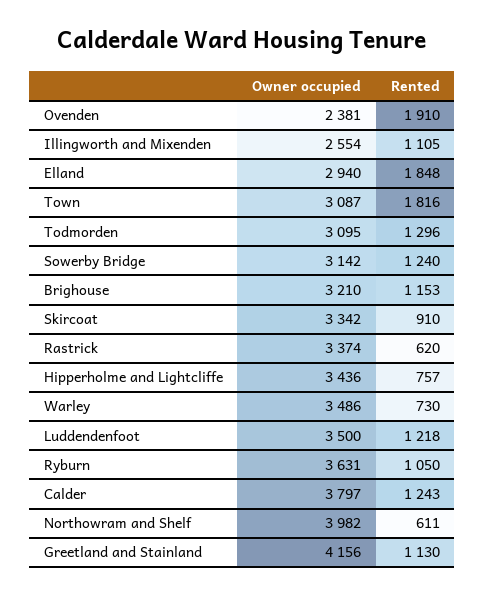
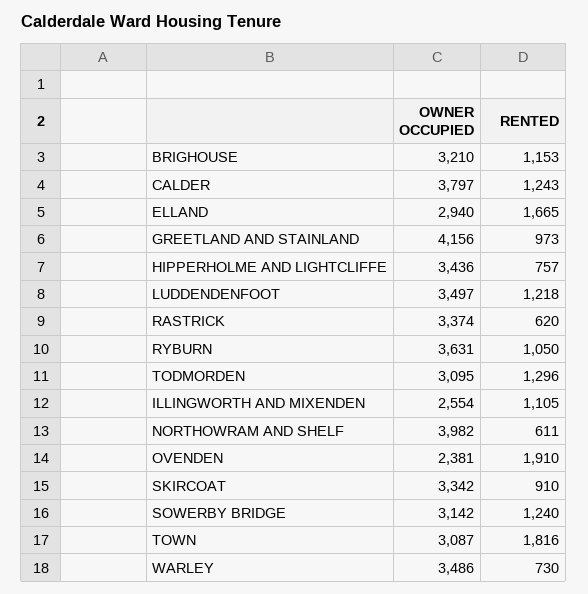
  {
    "Owner occupied": {
      "Ovenden": 2381,
      "Illingworth and Mixenden": 2554,
      "Elland": 2940,
      "Town": 3087,
      "Todmorden": 3095,
      "Sowerby Bridge": 3142,
      "Brighouse": 3210,
      "Skircoat": 3342,
      "Rastrick": 3374,
      "Hipperholme and Lightcliffe": 3436,
      "Warley": 3486,
-     "Luddendenfoot": 3500,
+     "Luddendenfoot": 3497,
      "Ryburn": 3631,
      "Calder": 3797,
      "Northowram and Shelf": 3982,
      "Greetland and Stainland": 4156
    },
    "Rented": {
      "Ovenden": 1910,
      "Illingworth and Mixenden": 1105,
-     "Elland": 1848,
+     "Elland": 1665,
      "Town": 1816,
      "Todmorden": 1296,
      "Sowerby Bridge": 1240,
      "Brighouse": 1153,
      "Skircoat": 910,
      "Rastrick": 620,
      "Hipperholme and Lightcliffe": 757,
      "Warley": 730,
      "Luddendenfoot": 1218,
      "Ryburn": 1050,
      "Calder": 1243,
      "Northowram and Shelf": 611,
-     "Greetland and Stainland": 1130
+     "Greetland and Stainland": 973
    }
  }

